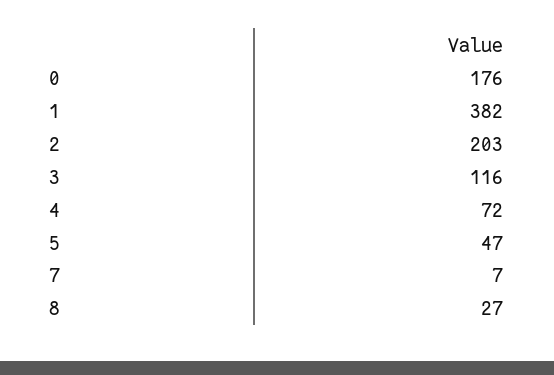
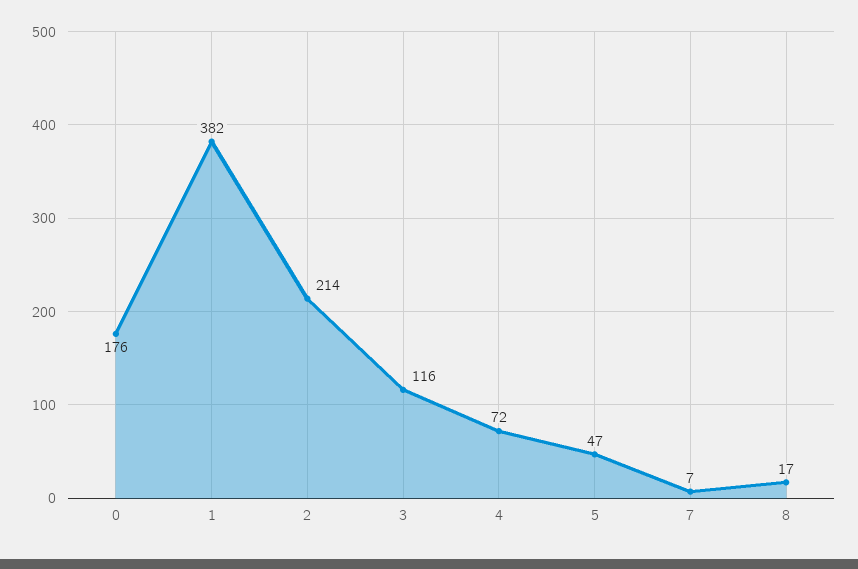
  {
    "0": 176,
    "1": 382,
-   "2": 203,
+   "2": 214,
    "3": 116,
    "4": 72,
    "5": 47,
    "7": 7,
-   "8": 27
+   "8": 17
  }

